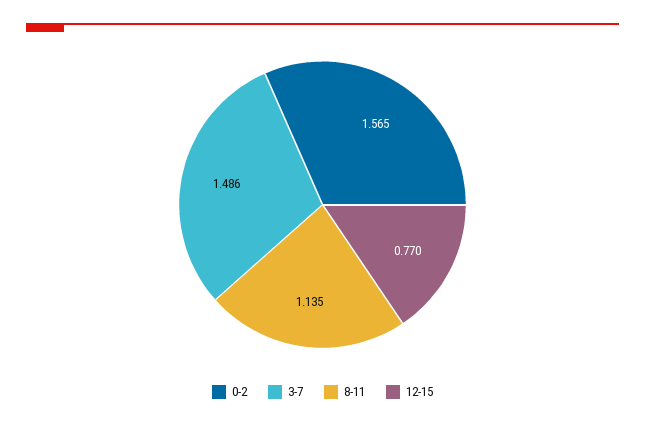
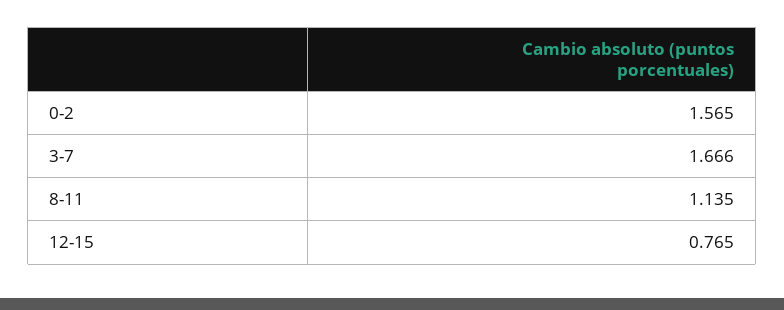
  {
    "0-2": 1.565,
-   "3-7": 1.486,
+   "3-7": 1.666,
    "8-11": 1.135,
-   "12-15": 0.77
+   "12-15": 0.765
  }

